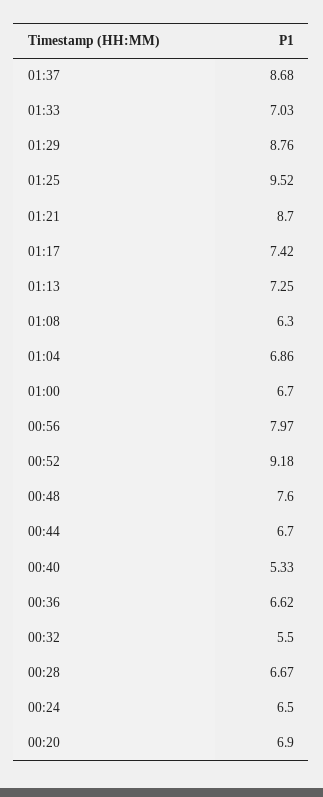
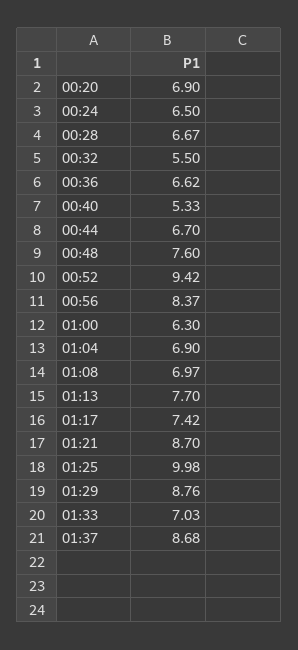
  {
    "01:37": 8.68,
    "01:33": 7.03,
    "01:29": 8.76,
-   "01:25": 9.52,
+   "01:25": 9.98,
    "01:21": 8.7,
    "01:17": 7.42,
-   "01:13": 7.25,
+   "01:13": 7.7,
-   "01:08": 6.3,
+   "01:08": 6.97,
-   "01:04": 6.86,
+   "01:04": 6.9,
-   "01:00": 6.7,
+   "01:00": 6.3,
-   "00:56": 7.97,
+   "00:56": 8.37,
-   "00:52": 9.18,
+   "00:52": 9.42,
    "00:48": 7.6,
    "00:44": 6.7,
    "00:40": 5.33,
    "00:36": 6.62,
    "00:32": 5.5,
    "00:28": 6.67,
    "00:24": 6.5,
    "00:20": 6.9
  }

